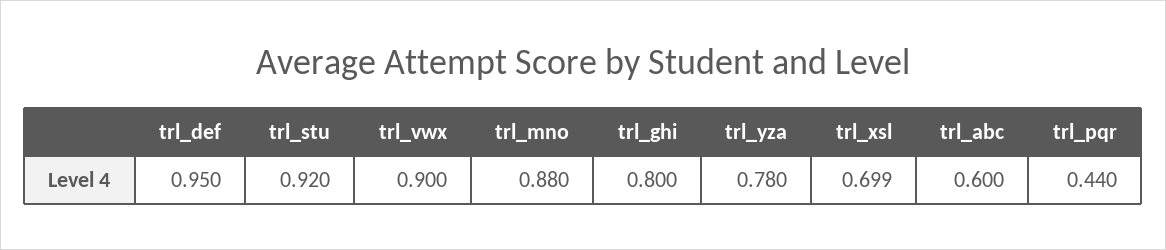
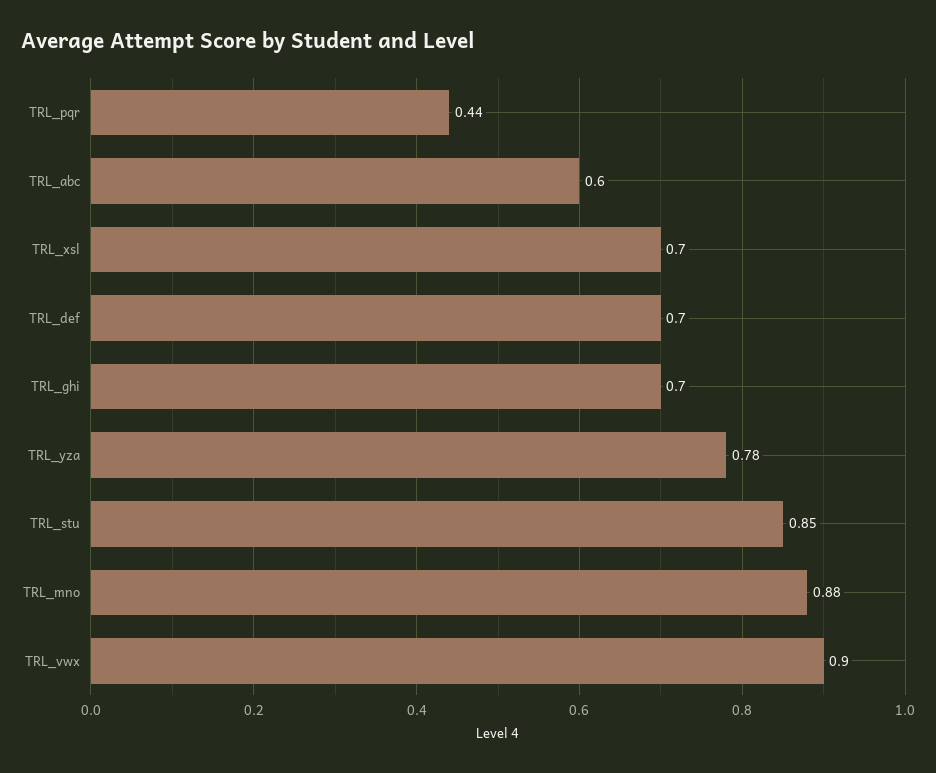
  {
-   "trl_def": 0.95,
+   "trl_def": 0.7,
-   "trl_stu": 0.92,
+   "trl_stu": 0.85,
    "trl_vwx": 0.9,
    "trl_mno": 0.88,
-   "trl_ghi": 0.8,
+   "trl_ghi": 0.7,
    "trl_yza": 0.78,
    "trl_xsl": 0.699,
    "trl_abc": 0.6,
    "trl_pqr": 0.44
  }

